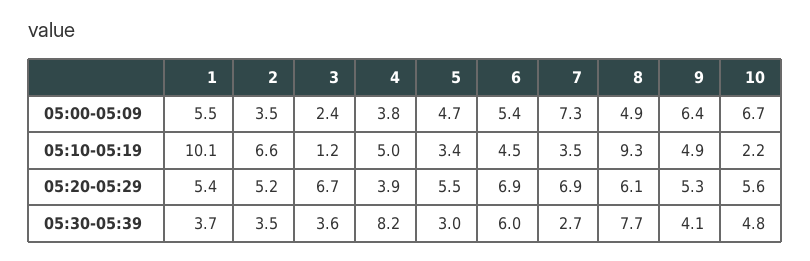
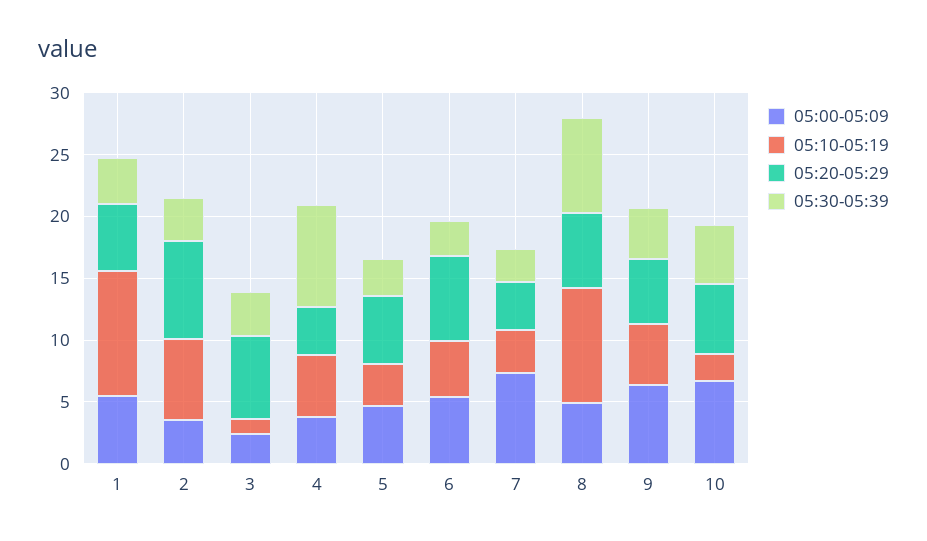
  {
    "05:00-05:09": {
      "1": 5.5,
      "2": 3.5,
      "3": 2.4,
      "4": 3.8,
      "5": 4.7,
      "6": 5.4,
      "7": 7.3,
      "8": 4.9,
      "9": 6.4,
      "10": 6.7
    },
    "05:10-05:19": {
      "1": 10.1,
      "2": 6.6,
      "3": 1.2,
      "4": 5,
      "5": 3.4,
      "6": 4.5,
      "7": 3.5,
      "8": 9.3,
      "9": 4.9,
      "10": 2.2
    },
    "05:20-05:29": {
      "1": 5.4,
-     "2": 5.2,
+     "2": 8,
      "3": 6.7,
      "4": 3.9,
      "5": 5.5,
      "6": 6.9,
-     "7": 6.9,
+     "7": 4,
      "8": 6.1,
      "9": 5.3,
      "10": 5.6
    },
    "05:30-05:39": {
      "1": 3.7,
      "2": 3.5,
      "3": 3.6,
      "4": 8.2,
      "5": 3,
-     "6": 6,
+     "6": 3,
      "7": 2.7,
      "8": 7.7,
      "9": 4.1,
      "10": 4.8
    }
  }

